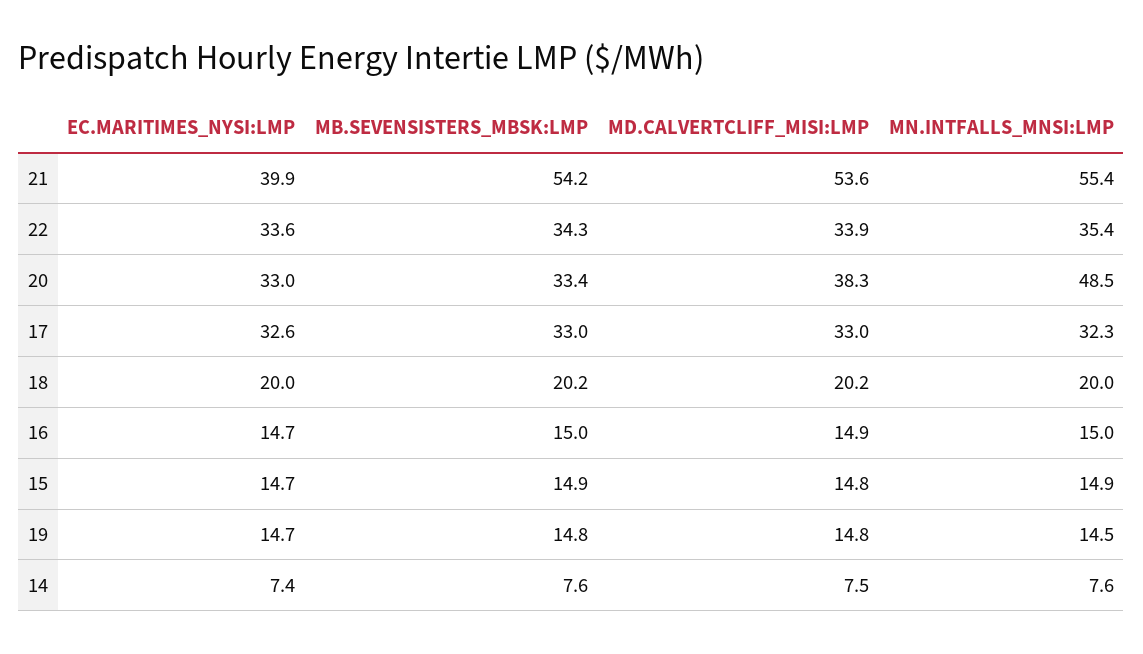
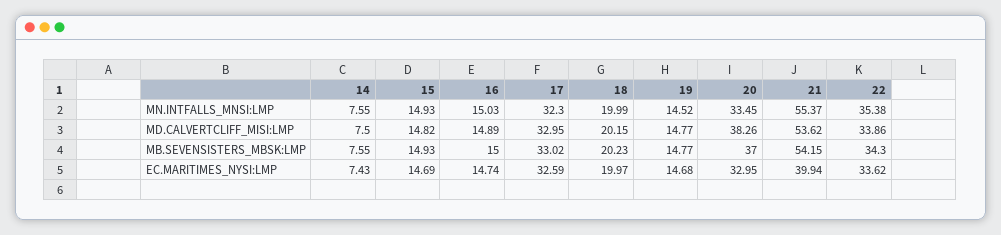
  {
    "EC.MARITIMES_NYSI:LMP": {
      "21": 39.94,
      "22": 33.62,
      "20": 32.95,
      "17": 32.59,
      "18": 19.97,
      "16": 14.74,
      "15": 14.69,
      "19": 14.68,
      "14": 7.43
    },
    "MB.SEVENSISTERS_MBSK:LMP": {
      "21": 54.15,
      "22": 34.3,
-     "20": 33.4,
+     "20": 37,
      "17": 33.02,
      "18": 20.23,
      "16": 15,
      "15": 14.93,
      "19": 14.77,
      "14": 7.55
    },
    "MD.CALVERTCLIFF_MISI:LMP": {
      "21": 53.62,
      "22": 33.86,
      "20": 38.26,
      "17": 32.95,
      "18": 20.15,
      "16": 14.89,
      "15": 14.82,
      "19": 14.77,
      "14": 7.5
    },
    "MN.INTFALLS_MNSI:LMP": {
      "21": 55.37,
      "22": 35.38,
-     "20": 48.5,
+     "20": 33.45,
      "17": 32.3,
      "18": 19.99,
      "16": 15.03,
      "15": 14.93,
      "19": 14.52,
      "14": 7.55
    }
  }

